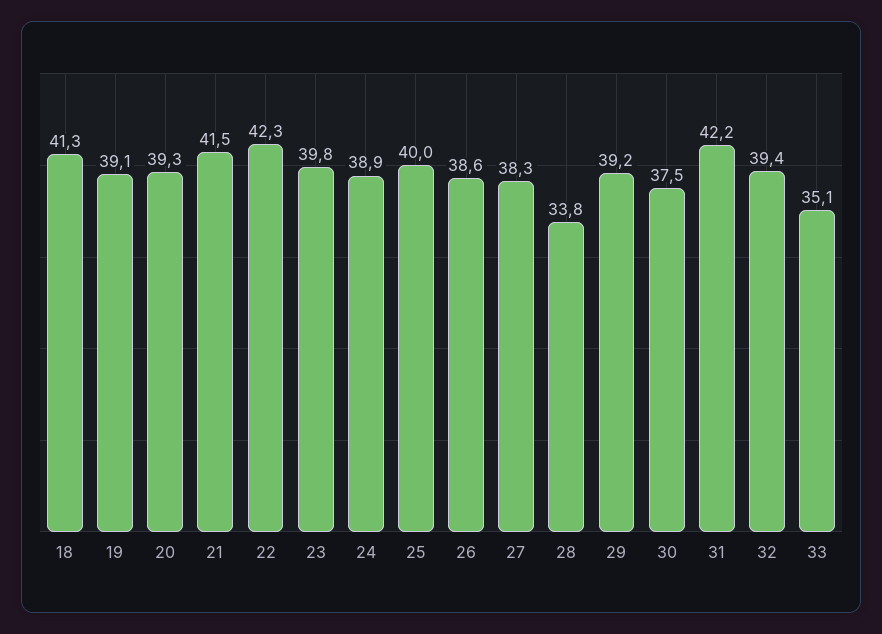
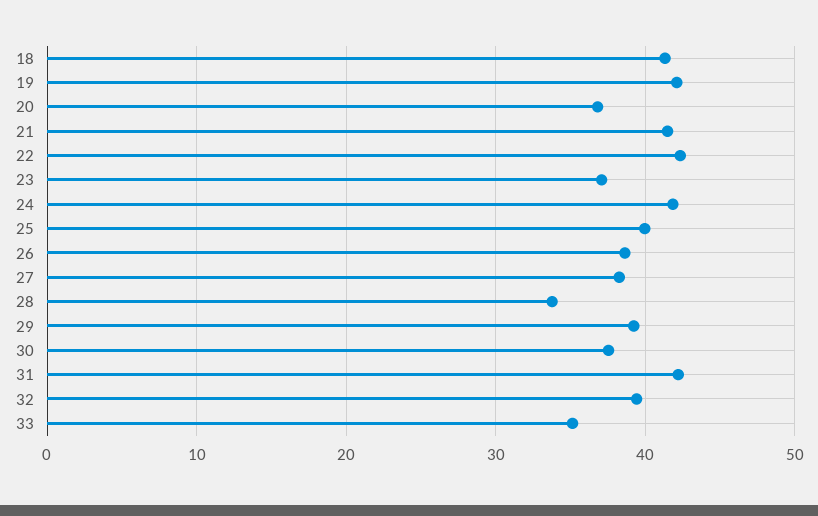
  {
    "18": 41.3,
-   "19": 39.1,
+   "19": 42,
-   "20": 39.3,
+   "20": 37,
    "21": 41.5,
    "22": 42.3,
-   "23": 39.8,
+   "23": 37,
-   "24": 38.9,
+   "24": 42,
    "25": 40,
    "26": 38.6,
    "27": 38.3,
    "28": 33.8,
    "29": 39.2,
    "30": 37.5,
    "31": 42.2,
    "32": 39.4,
    "33": 35.1
  }

